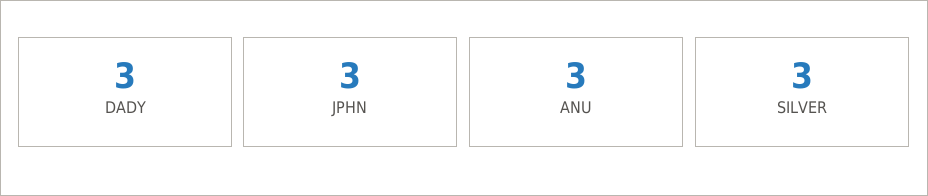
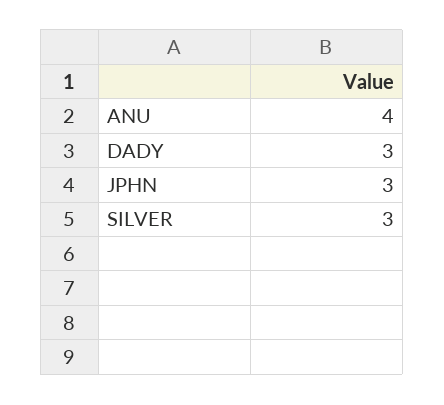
  {
    "DADY": 3,
    "JPHN": 3,
-   "ANU": 3,
+   "ANU": 4,
    "SILVER": 3
  }

